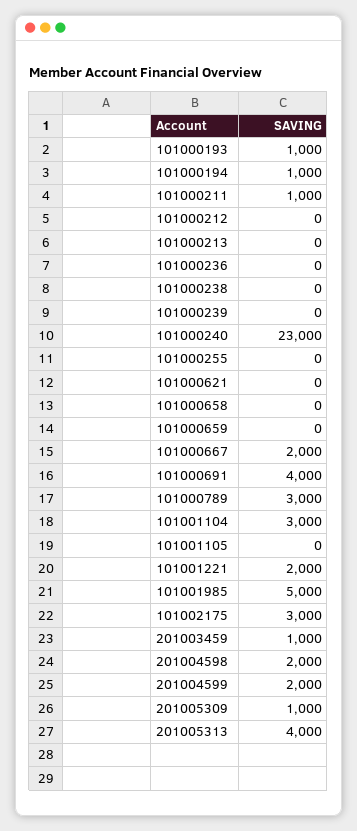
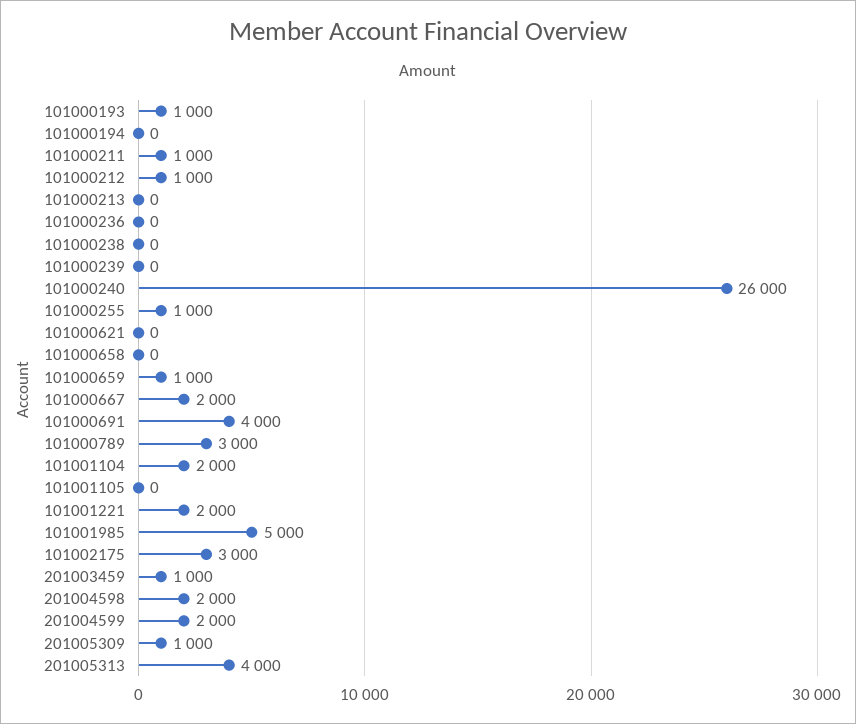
  {
    "101000193": 1000,
-   "101000194": 1000,
+   "101000194": 0,
    "101000211": 1000,
-   "101000212": 0,
+   "101000212": 1000,
    "101000213": 0,
    "101000236": 0,
    "101000238": 0,
    "101000239": 0,
-   "101000240": 23000,
+   "101000240": 26000,
-   "101000255": 0,
+   "101000255": 1000,
    "101000621": 0,
    "101000658": 0,
-   "101000659": 0,
+   "101000659": 1000,
    "101000667": 2000,
    "101000691": 4000,
    "101000789": 3000,
-   "101001104": 3000,
+   "101001104": 2000,
    "101001105": 0,
    "101001221": 2000,
    "101001985": 5000,
    "101002175": 3000,
    "201003459": 1000,
    "201004598": 2000,
    "201004599": 2000,
    "201005309": 1000,
    "201005313": 4000
  }

